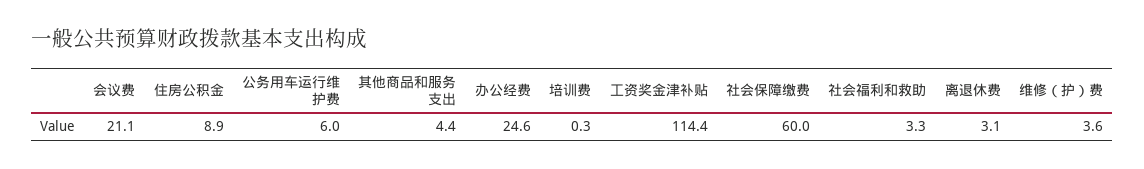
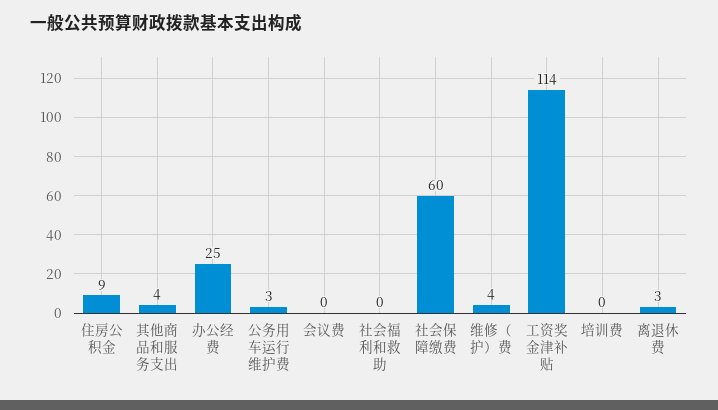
  {
-   "会议费": 21.1,
+   "会议费": 0,
    "住房公积金": 8.9,
-   "公务用车运行维护费": 6,
+   "公务用车运行维护费": 3,
    "其他商品和服务支出": 4.4,
    "办公经费": 24.6,
    "培训费": 0.3,
    "工资奖金津补贴": 114.4,
    "社会保障缴费": 60,
-   "社会福利和救助": 3.3,
+   "社会福利和救助": 0,
    "离退休费": 3.1,
    "维修（护）费": 3.6
  }

